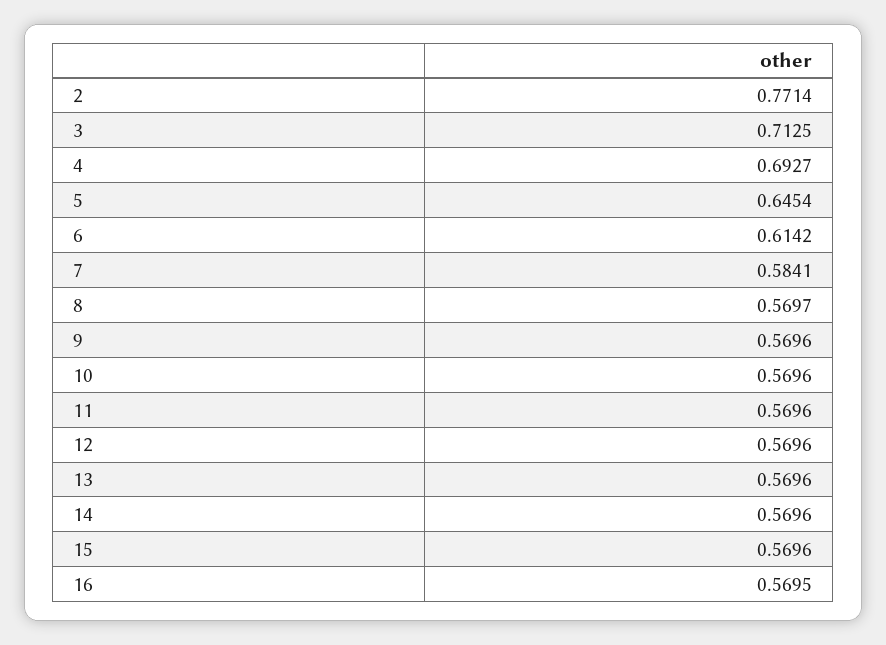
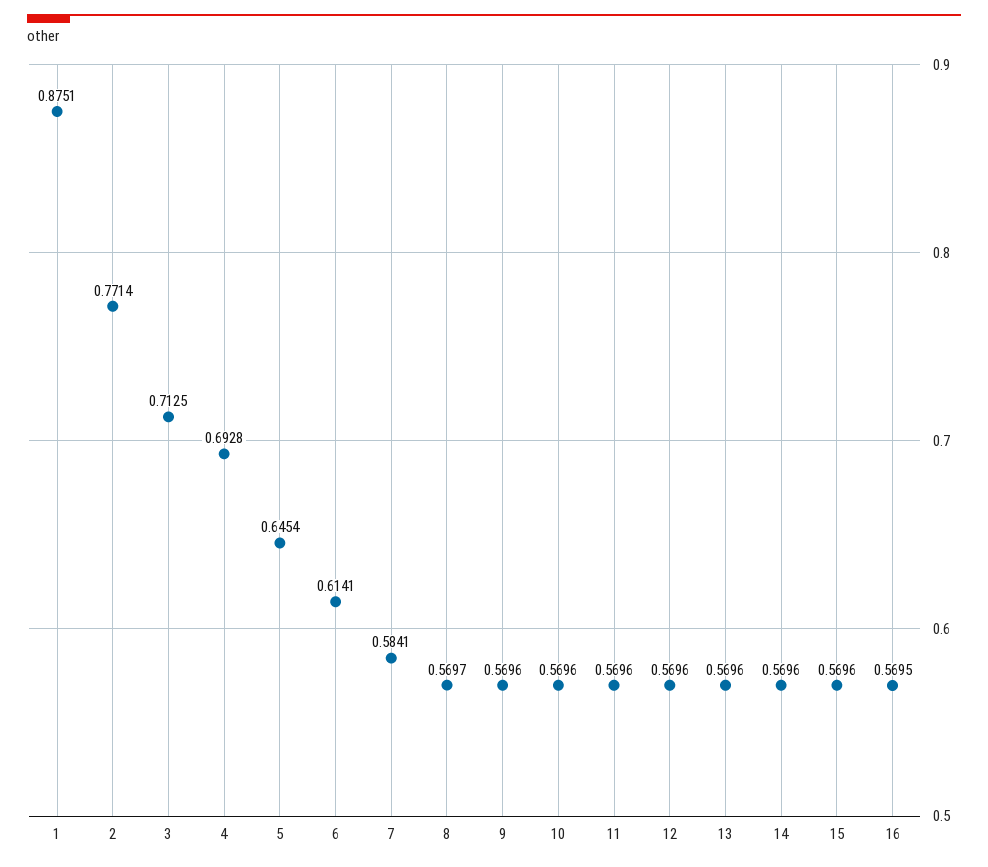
  {
    "2": 0.7714,
    "3": 0.7125,
-   "4": 0.6927,
+   "4": 0.6928,
    "5": 0.6454,
-   "6": 0.6142,
+   "6": 0.6141,
    "7": 0.5841,
    "8": 0.5697,
    "9": 0.5696,
    "10": 0.5696,
    "11": 0.5696,
    "12": 0.5696,
    "13": 0.5696,
    "14": 0.5696,
    "15": 0.5696,
-   "16": 0.5695
+   "16": 0.5695,
+   "1": 0.8751
  }

